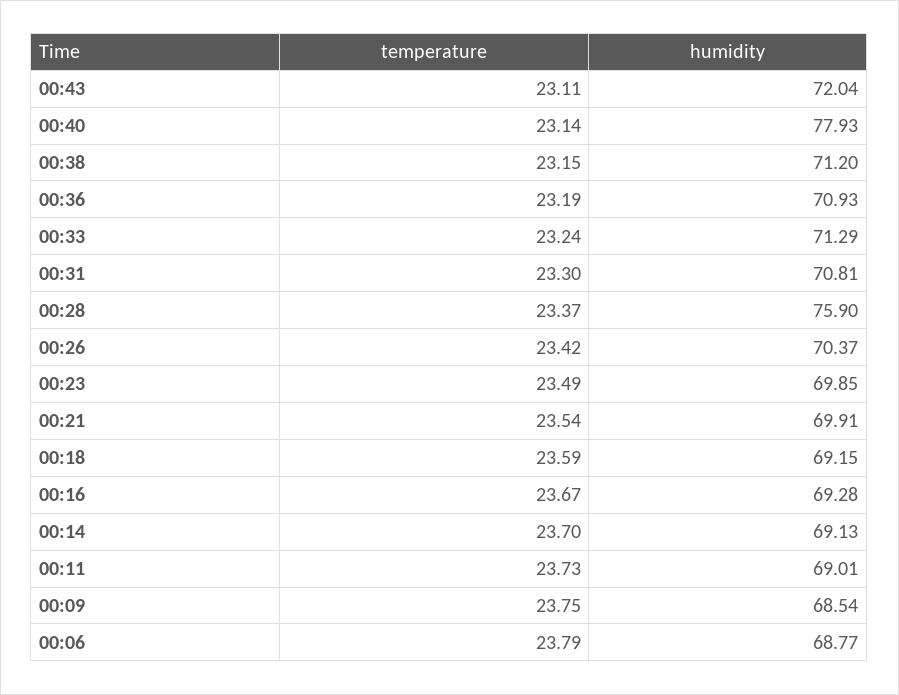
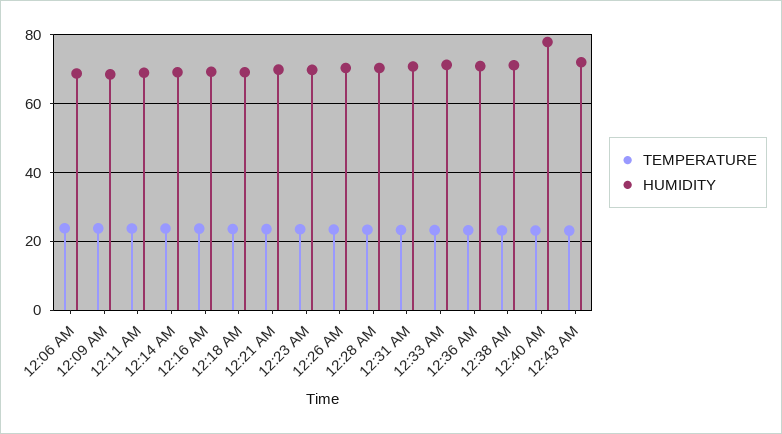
  {
    "temperature": {
      "00:43": 23.11,
      "00:40": 23.14,
      "00:38": 23.15,
      "00:36": 23.19,
      "00:33": 23.24,
      "00:31": 23.3,
      "00:28": 23.37,
      "00:26": 23.42,
      "00:23": 23.49,
      "00:21": 23.54,
      "00:18": 23.59,
      "00:16": 23.67,
      "00:14": 23.7,
      "00:11": 23.73,
      "00:09": 23.75,
      "00:06": 23.79
    },
    "humidity": {
      "00:43": 72.04,
      "00:40": 77.93,
      "00:38": 71.2,
      "00:36": 70.93,
      "00:33": 71.29,
      "00:31": 70.81,
-     "00:28": 75.9,
+     "00:28": 70,
      "00:26": 70.37,
      "00:23": 69.85,
      "00:21": 69.91,
      "00:18": 69.15,
      "00:16": 69.28,
      "00:14": 69.13,
      "00:11": 69.01,
      "00:09": 68.54,
      "00:06": 68.77
    }
  }

